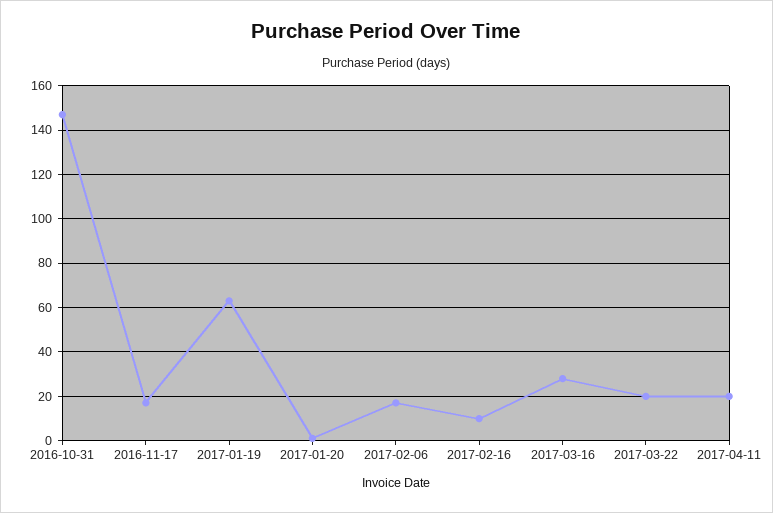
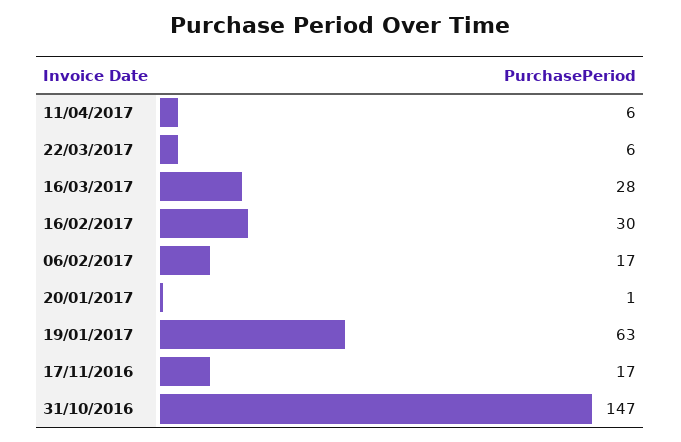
  {
    "2016-10-31": 147,
    "2016-11-17": 17,
    "2017-01-19": 63,
    "2017-01-20": 1,
    "2017-02-06": 17,
-   "2017-02-16": 10,
+   "2017-02-16": 30,
    "2017-03-16": 28,
-   "2017-03-22": 20,
+   "2017-03-22": 6,
-   "2017-04-11": 20
+   "2017-04-11": 6
  }

